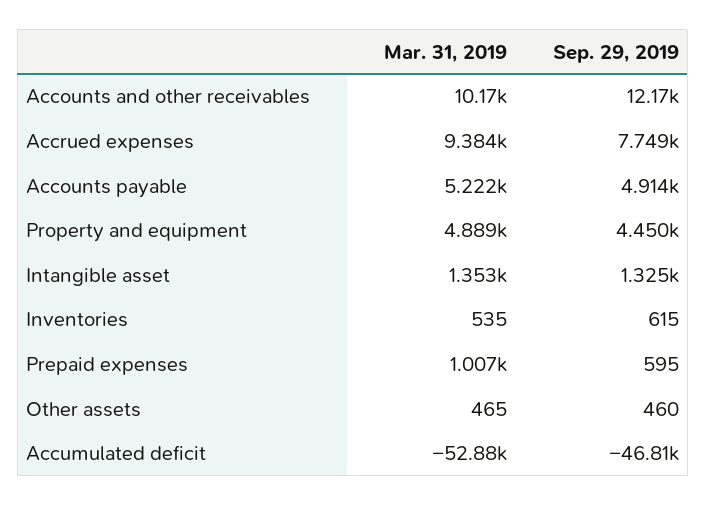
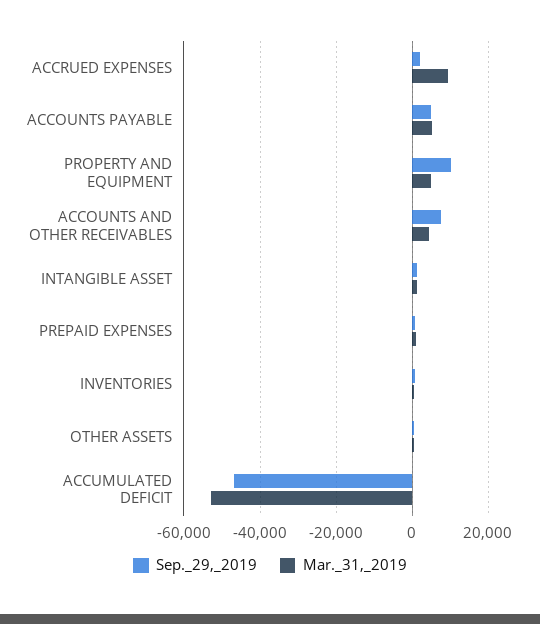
  {
    "Mar. 31, 2019": {
-     "Accounts and other receivables": 10170,
+     "Accounts and other receivables": 4000,
      "Accrued expenses": 9384,
      "Accounts payable": 5222,
      "Property and equipment": 4889,
      "Intangible asset": 1353,
      "Inventories": 535,
      "Prepaid expenses": 1007,
      "Other assets": 465,
      "Accumulated deficit": -52880
    },
    "Sep. 29, 2019": {
-     "Accounts and other receivables": 12170,
+     "Accounts and other receivables": 8000,
-     "Accrued expenses": 7749,
+     "Accrued expenses": 2000,
      "Accounts payable": 4914,
-     "Property and equipment": 4450,
+     "Property and equipment": 10000,
      "Intangible asset": 1325,
      "Inventories": 615,
      "Prepaid expenses": 595,
      "Other assets": 460,
      "Accumulated deficit": -46810
    }
  }

